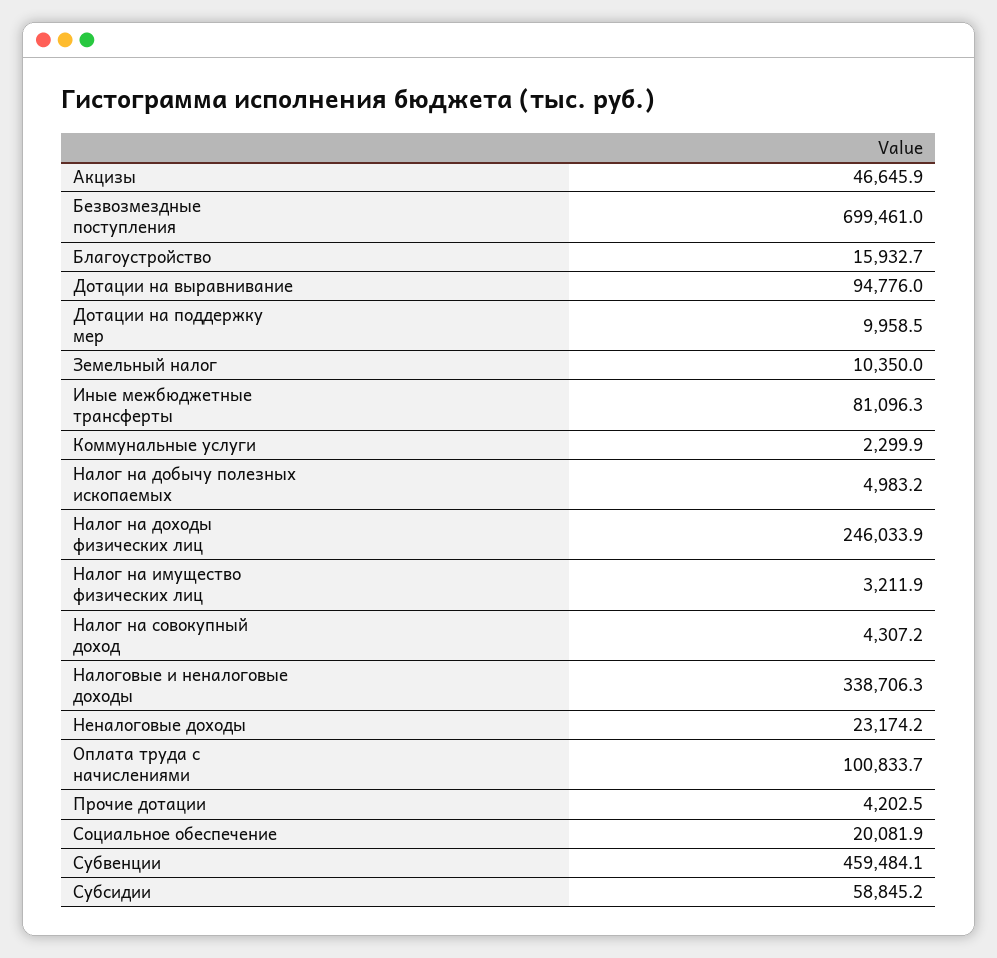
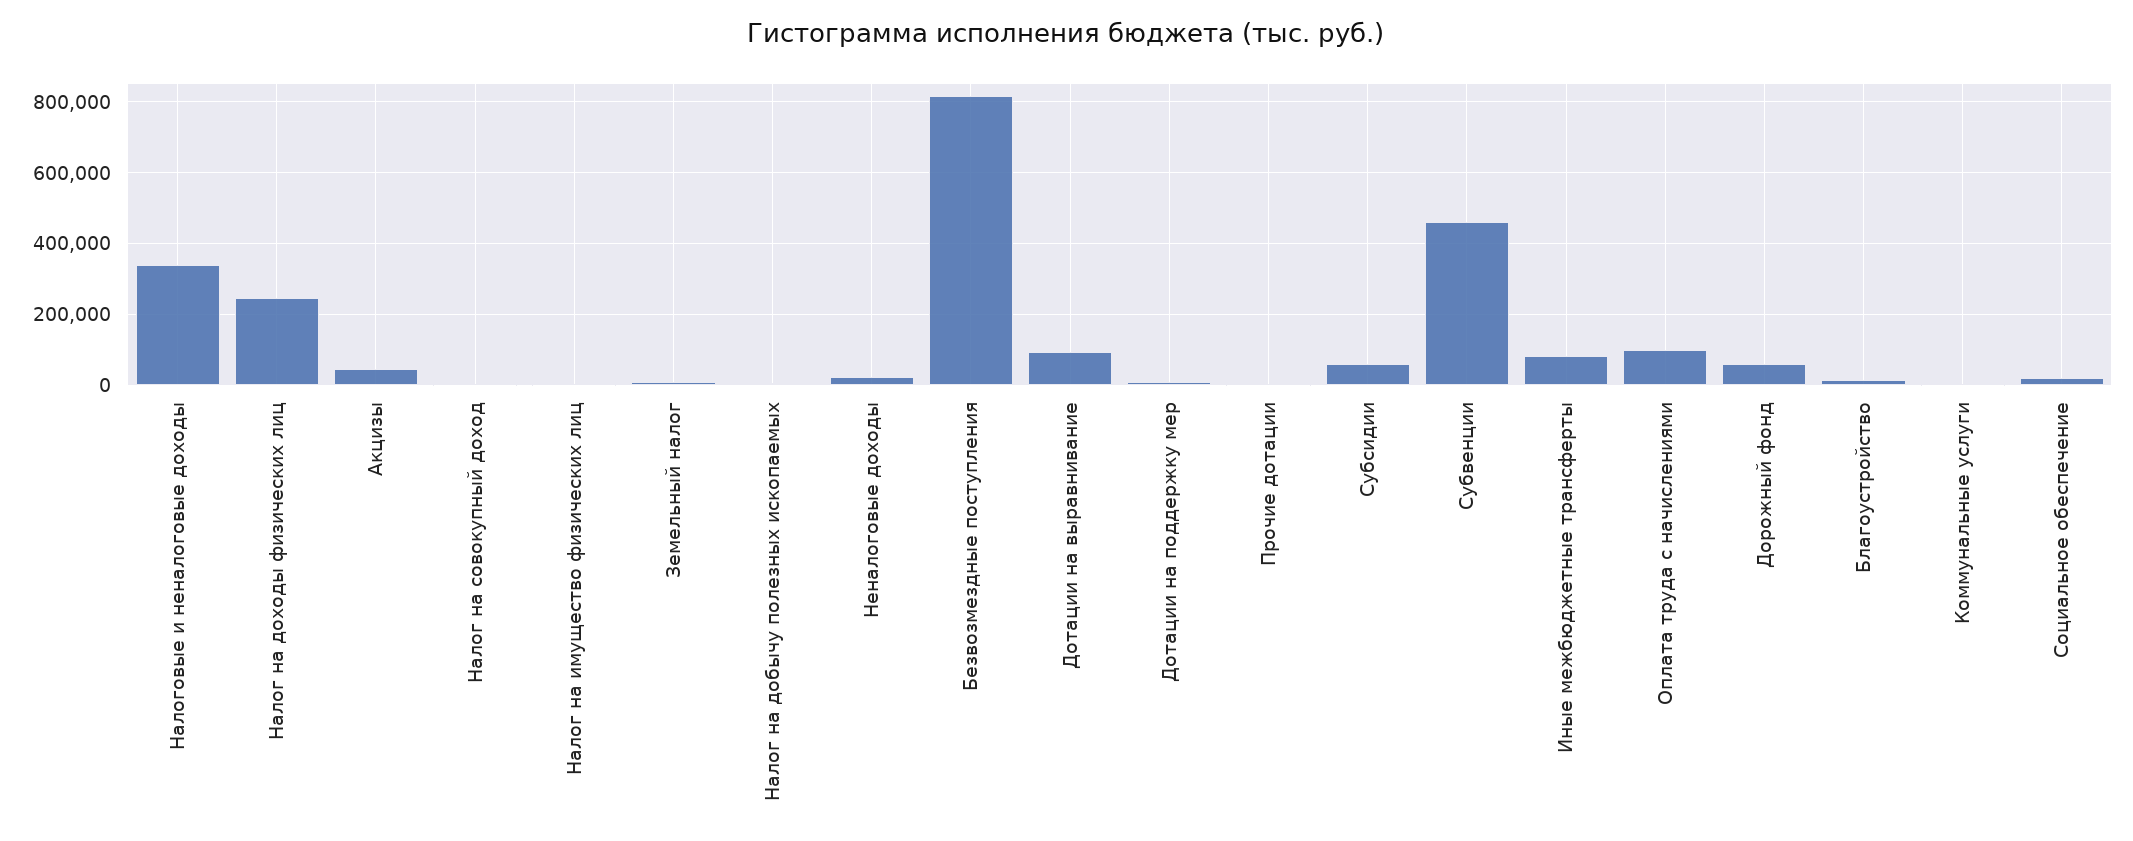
  {
    "Акцизы": 46645.9,
-   "Безвозмездные поступления": 699461,
+   "Безвозмездные поступления": 820000,
    "Благоустройство": 15932.7,
    "Дотации на выравнивание": 94776,
    "Дотации на поддержку мер": 9958.5,
    "Земельный налог": 10350,
    "Иные межбюджетные трансферты": 81096.3,
    "Коммунальные услуги": 2299.9,
    "Налог на добычу полезных ископаемых": 4983.2,
    "Налог на доходы физических лиц": 246033.9,
    "Налог на имущество физических лиц": 3211.9,
    "Налог на совокупный доход": 4307.2,
    "Налоговые и неналоговые доходы": 338706.3,
    "Неналоговые доходы": 23174.2,
    "Оплата труда с начислениями": 100833.7,
    "Прочие дотации": 4202.5,
    "Социальное обеспечение": 20081.9,
    "Субвенции": 459484.1,
-   "Субсидии": 58845.2
+   "Субсидии": 58845.2,
+   "Дорожный фонд": 60000
  }

